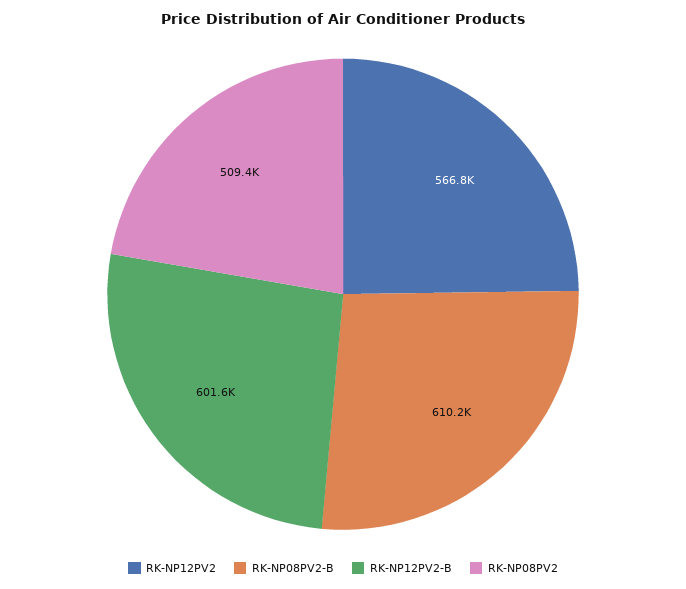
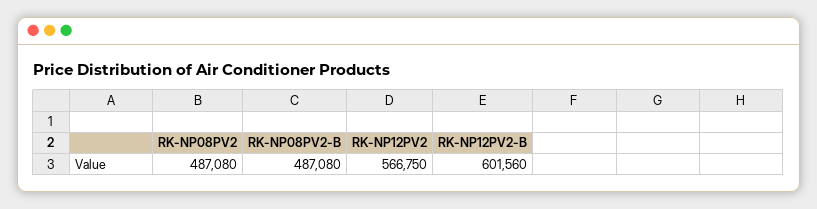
  {
    "RK-NP12PV2": 566750,
-   "RK-NP08PV2-B": 610200,
+   "RK-NP08PV2-B": 487080,
    "RK-NP12PV2-B": 601560,
-   "RK-NP08PV2": 509400
+   "RK-NP08PV2": 487080
  }

